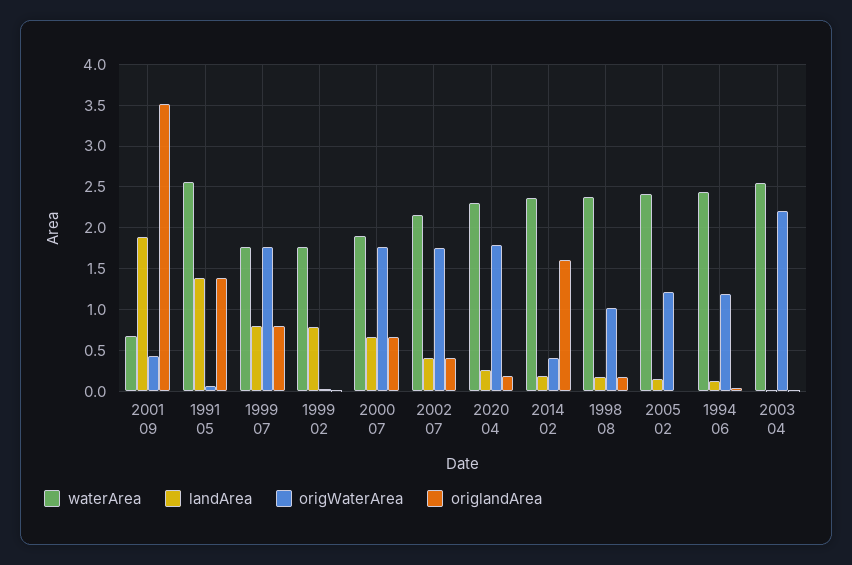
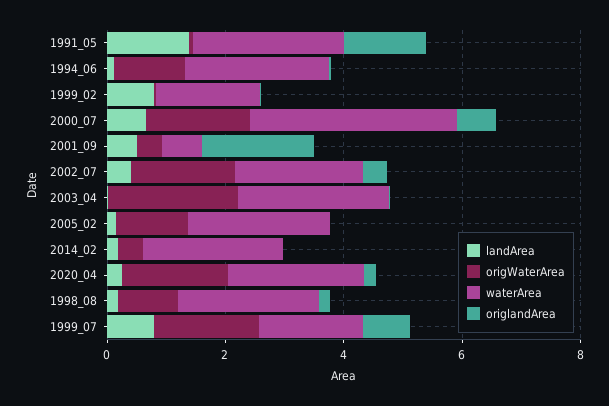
  {
    "waterArea": {
      "2001 09": 0.7,
      "1991 05": 2.6,
      "1999 07": 1.8,
      "1999 02": 1.8,
-     "2000 07": 1.9,
+     "2000 07": 3.5,
      "2002 07": 2.2,
      "2020 04": 2.3,
      "2014 02": 2.4,
      "1998 08": 2.4,
      "2005 02": 2.4,
      "1994 06": 2.4,
      "2003 04": 2.6
    },
    "landArea": {
-     "2001 09": 1.9,
+     "2001 09": 0.5,
      "1991 05": 1.4,
      "1999 07": 0.8,
      "1999 02": 0.8,
      "2000 07": 0.7,
      "2002 07": 0.4,
      "2020 04": 0.3,
      "2014 02": 0.2,
      "1998 08": 0.2,
      "2005 02": 0.2,
      "1994 06": 0.1,
      "2003 04": 0
    },
    "origWaterArea": {
      "2001 09": 0.4,
      "1991 05": 0.1,
      "1999 07": 1.8,
      "1999 02": 0,
      "2000 07": 1.8,
      "2002 07": 1.8,
      "2020 04": 1.8,
      "2014 02": 0.4,
      "1998 08": 1,
      "2005 02": 1.2,
      "1994 06": 1.2,
      "2003 04": 2.2
    },
    "origlandArea": {
-     "2001 09": 3.5,
+     "2001 09": 2,
      "1991 05": 1.4,
      "1999 07": 0.8,
      "1999 02": 0,
      "2000 07": 0.7,
      "2002 07": 0.4,
      "2020 04": 0.2,
-     "2014 02": 1.6,
+     "2014 02": 0,
      "1998 08": 0.2,
      "2005 02": 0,
      "1994 06": 0,
      "2003 04": 0
    }
  }

